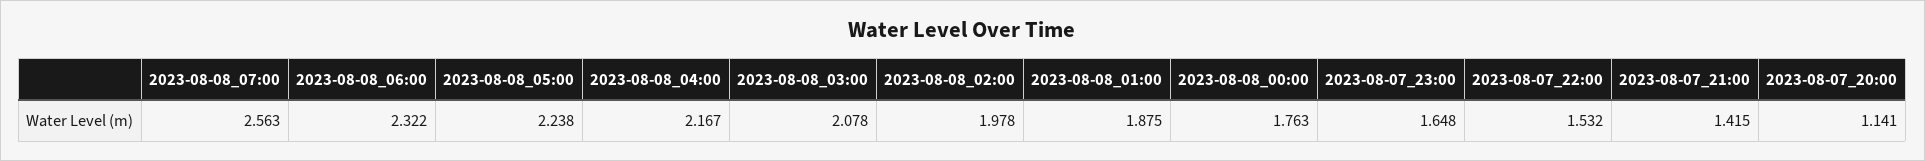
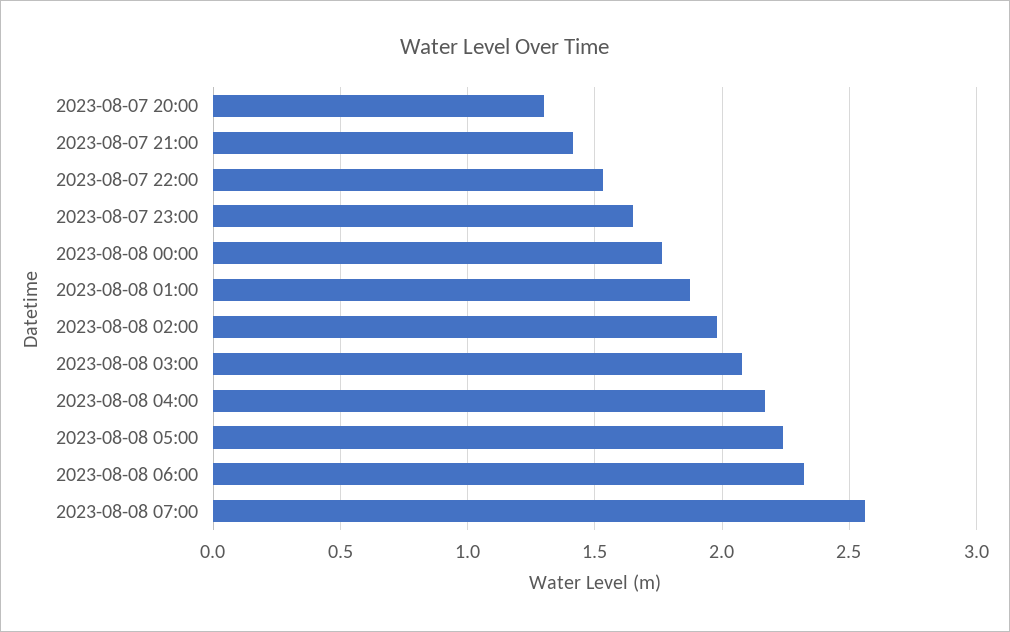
  {
    "2023-08-08_07:00": 2.563,
    "2023-08-08_06:00": 2.322,
    "2023-08-08_05:00": 2.238,
    "2023-08-08_04:00": 2.167,
    "2023-08-08_03:00": 2.078,
    "2023-08-08_02:00": 1.978,
    "2023-08-08_01:00": 1.875,
    "2023-08-08_00:00": 1.763,
    "2023-08-07_23:00": 1.648,
    "2023-08-07_22:00": 1.532,
    "2023-08-07_21:00": 1.415,
-   "2023-08-07_20:00": 1.141
+   "2023-08-07_20:00": 1.3
  }

